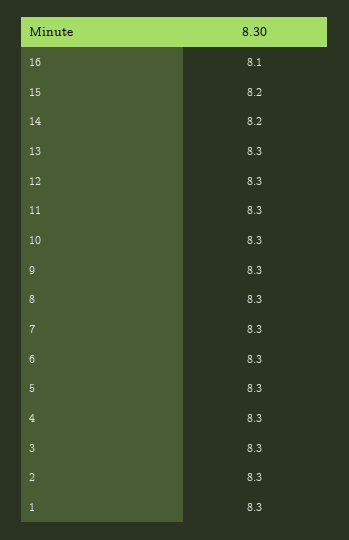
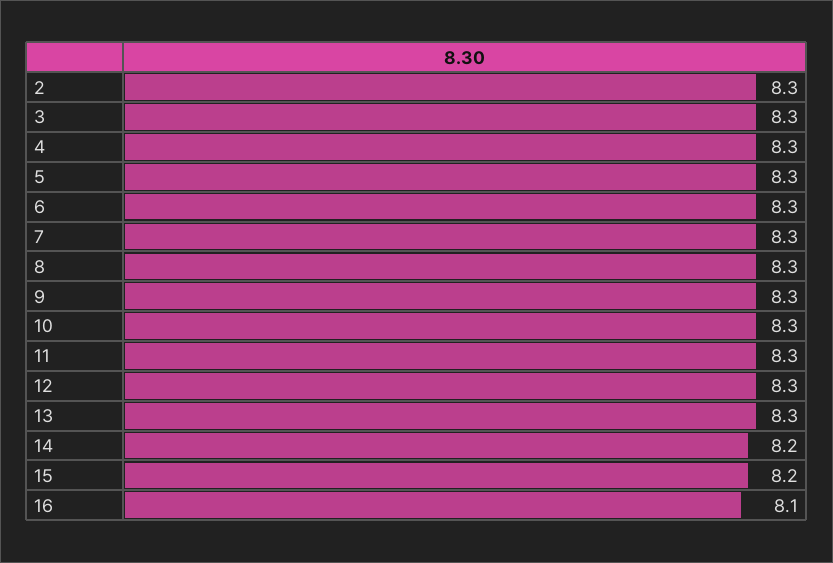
  {
    "16": 8.1,
    "15": 8.2,
    "14": 8.2,
    "13": 8.3,
    "12": 8.3,
    "11": 8.3,
    "10": 8.3,
    "9": 8.3,
    "8": 8.3,
    "7": 8.3,
    "6": 8.3,
    "5": 8.3,
    "4": 8.3,
    "3": 8.3,
-   "2": 8.3,
+   "2": 8.3
-   "1": 8.3
  }

